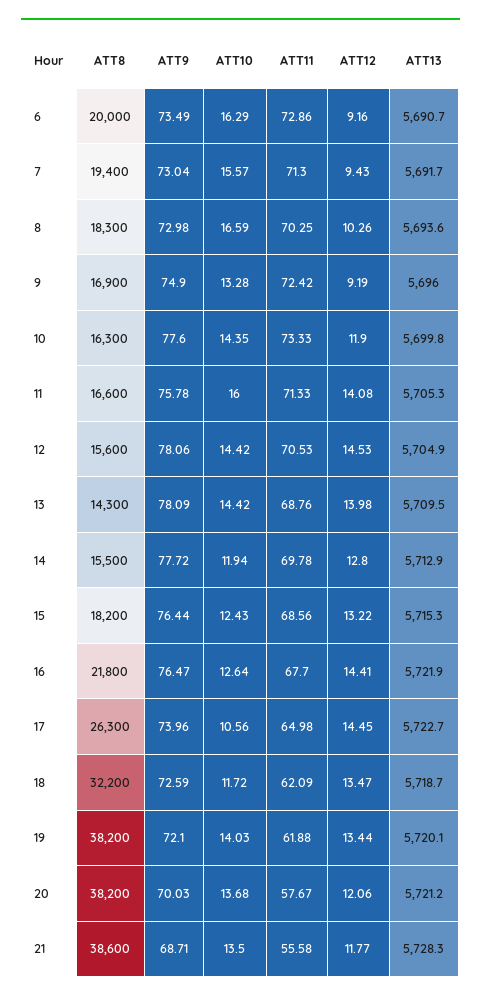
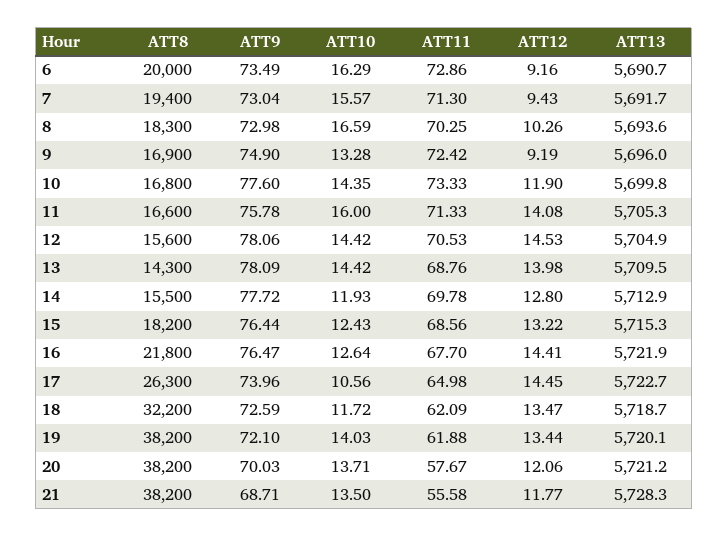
  {
    "ATT8": {
      "6": 20000,
      "7": 19400,
      "8": 18300,
      "9": 16900,
-     "10": 16300,
+     "10": 16800,
      "11": 16600,
      "12": 15600,
      "13": 14300,
      "14": 15500,
      "15": 18200,
      "16": 21800,
      "17": 26300,
      "18": 32200,
      "19": 38200,
      "20": 38200,
-     "21": 38600
+     "21": 38200
    },
    "ATT9": {
      "6": 73.49,
      "7": 73.04,
      "8": 72.98,
      "9": 74.9,
      "10": 77.6,
      "11": 75.78,
      "12": 78.06,
      "13": 78.09,
      "14": 77.72,
      "15": 76.44,
      "16": 76.47,
      "17": 73.96,
      "18": 72.59,
      "19": 72.1,
      "20": 70.03,
      "21": 68.71
    },
    "ATT10": {
      "6": 16.29,
      "7": 15.57,
      "8": 16.59,
      "9": 13.28,
      "10": 14.35,
      "11": 16,
      "12": 14.42,
      "13": 14.42,
-     "14": 11.94,
+     "14": 11.93,
      "15": 12.43,
      "16": 12.64,
      "17": 10.56,
      "18": 11.72,
      "19": 14.03,
-     "20": 13.68,
+     "20": 13.71,
      "21": 13.5
    },
    "ATT11": {
      "6": 72.86,
      "7": 71.3,
      "8": 70.25,
      "9": 72.42,
      "10": 73.33,
      "11": 71.33,
      "12": 70.53,
      "13": 68.76,
      "14": 69.78,
      "15": 68.56,
      "16": 67.7,
      "17": 64.98,
      "18": 62.09,
      "19": 61.88,
      "20": 57.67,
      "21": 55.58
    },
    "ATT12": {
      "6": 9.16,
      "7": 9.43,
      "8": 10.26,
      "9": 9.19,
      "10": 11.9,
      "11": 14.08,
      "12": 14.53,
      "13": 13.98,
      "14": 12.8,
      "15": 13.22,
      "16": 14.41,
      "17": 14.45,
      "18": 13.47,
      "19": 13.44,
      "20": 12.06,
      "21": 11.77
    },
    "ATT13": {
      "6": 5690.7,
      "7": 5691.7,
      "8": 5693.6,
      "9": 5696,
      "10": 5699.8,
      "11": 5705.3,
      "12": 5704.9,
      "13": 5709.5,
      "14": 5712.9,
      "15": 5715.3,
      "16": 5721.9,
      "17": 5722.7,
      "18": 5718.7,
      "19": 5720.1,
      "20": 5721.2,
      "21": 5728.3
    }
  }

